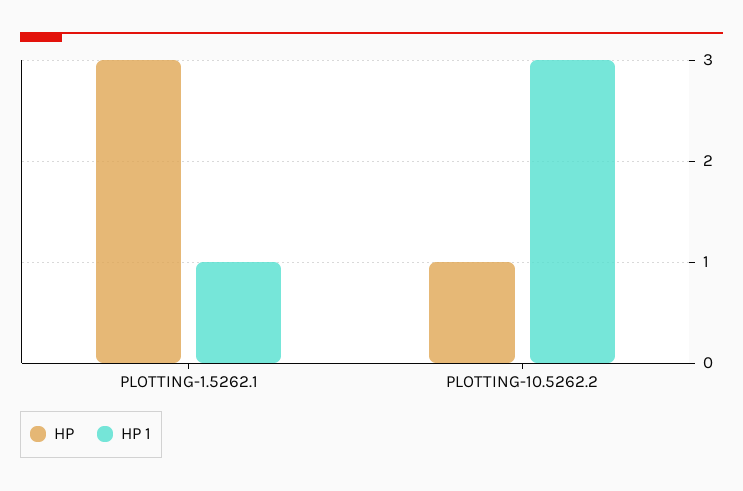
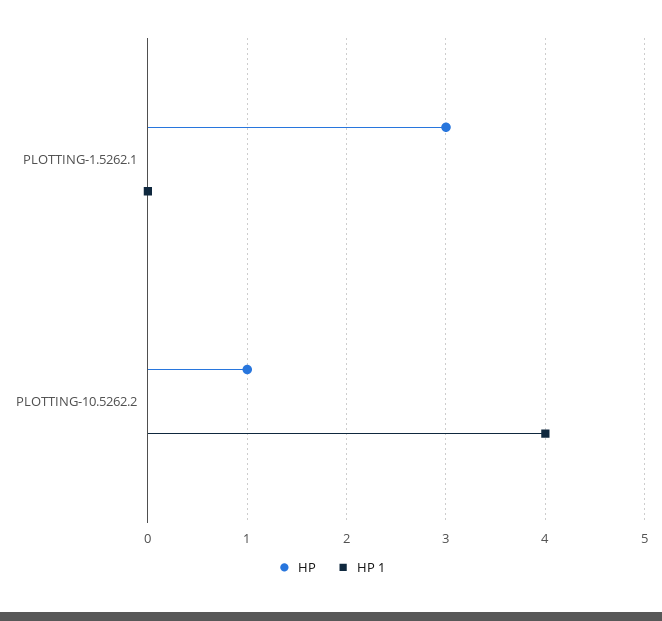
  {
    "HP": {
      "PLOTTING-1.5262.1": 3,
      "PLOTTING-10.5262.2": 1
    },
    "HP 1": {
-     "PLOTTING-1.5262.1": 1,
+     "PLOTTING-1.5262.1": 0,
-     "PLOTTING-10.5262.2": 3
+     "PLOTTING-10.5262.2": 4
    }
  }

